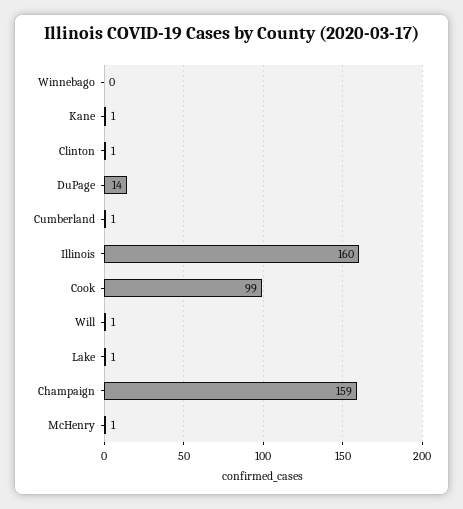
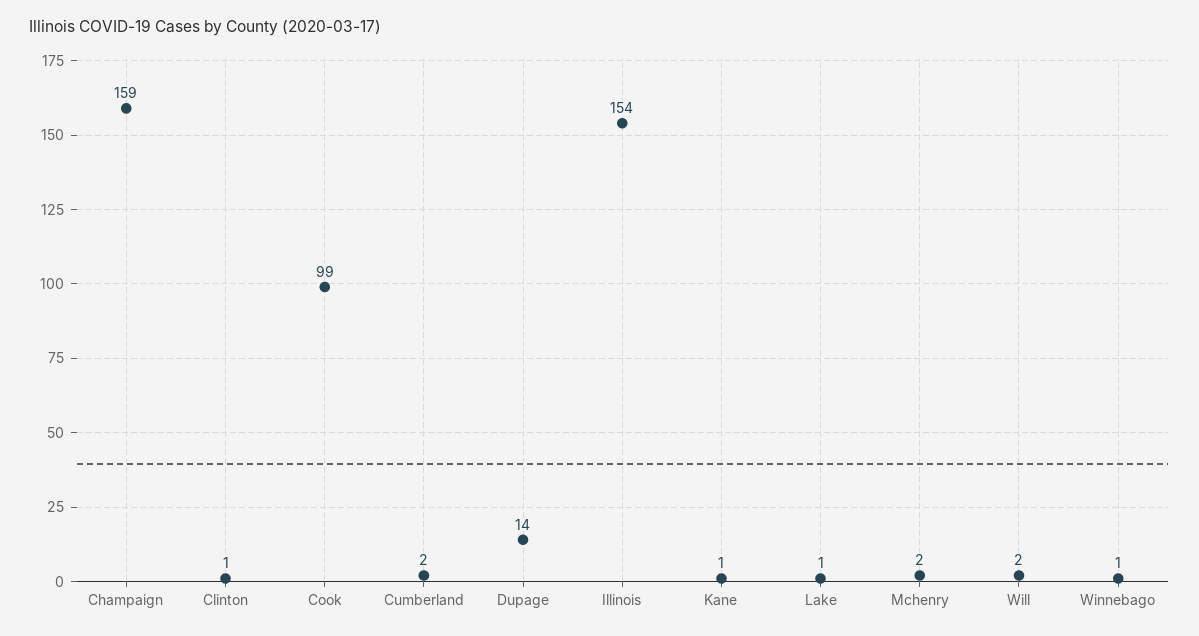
  {
-   "Winnebago": 0,
+   "Winnebago": 1,
    "Kane": 1,
    "Clinton": 1,
    "DuPage": 14,
-   "Cumberland": 1,
+   "Cumberland": 2,
-   "Illinois": 160,
+   "Illinois": 154,
    "Cook": 99,
-   "Will": 1,
+   "Will": 2,
    "Lake": 1,
    "Champaign": 159,
-   "McHenry": 1
+   "McHenry": 2
  }

